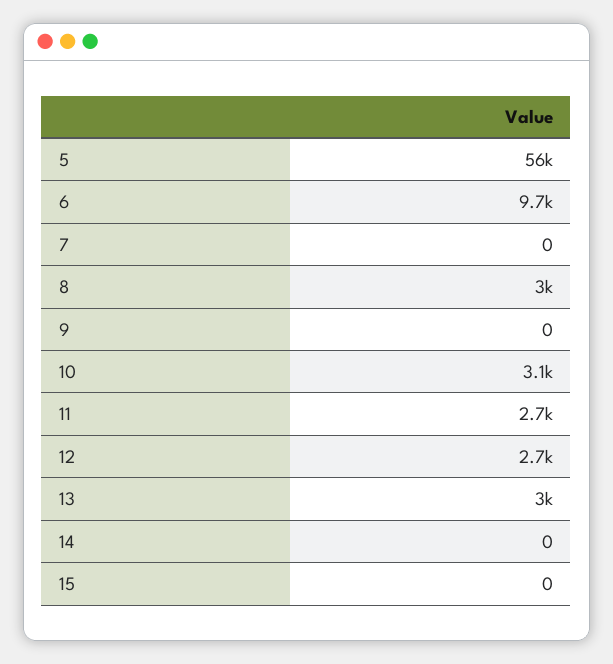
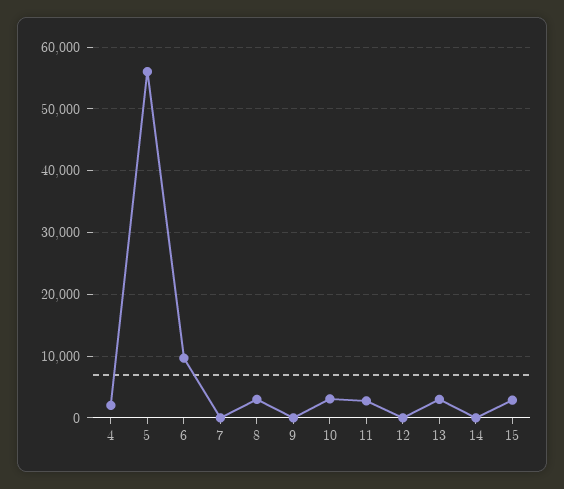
  {
    "5": 56000,
    "6": 9700,
    "7": 0,
    "8": 3000,
    "9": 0,
    "10": 3100,
    "11": 2700,
-   "12": 2700,
+   "12": 0,
    "13": 3000,
    "14": 0,
-   "15": 0
+   "15": 3000,
+   "4": 2000
  }

